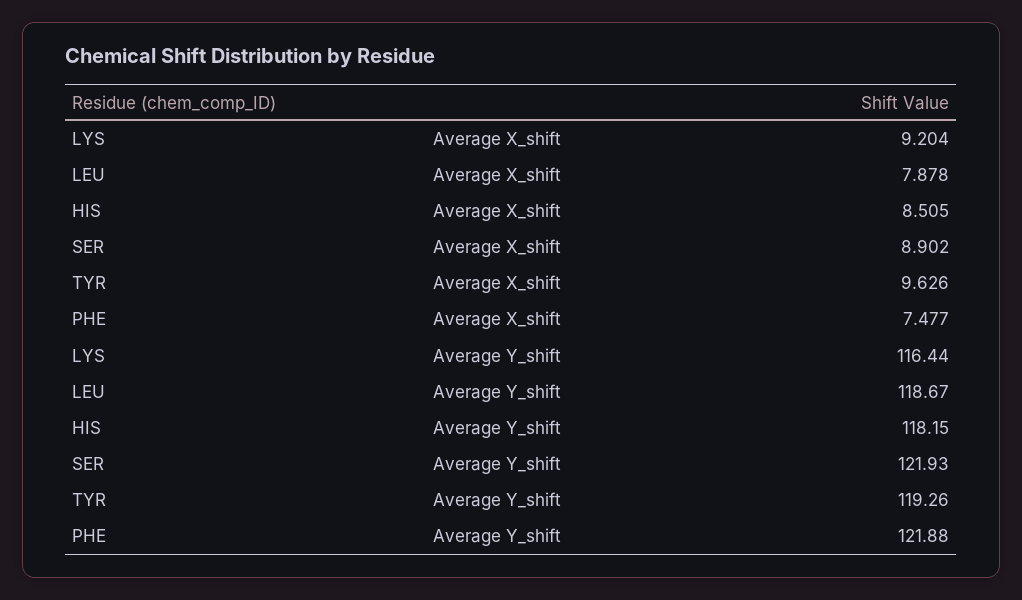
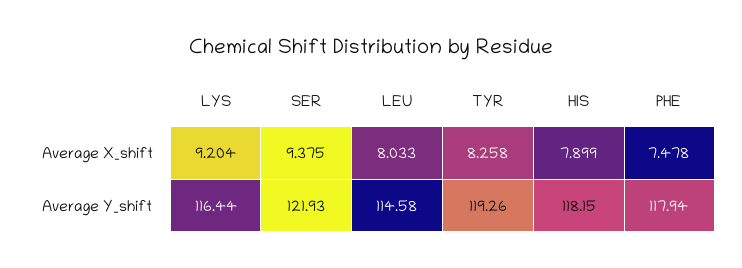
  {
    "LYS": {
      "Average X_shift": 9.204,
      "Average Y_shift": 116.44
    },
    "LEU": {
-     "Average X_shift": 7.878,
+     "Average X_shift": 8.033,
-     "Average Y_shift": 118.67
+     "Average Y_shift": 114.58
    },
    "HIS": {
-     "Average X_shift": 8.505,
+     "Average X_shift": 7.899,
      "Average Y_shift": 118.15
    },
    "SER": {
-     "Average X_shift": 8.902,
+     "Average X_shift": 9.375,
      "Average Y_shift": 121.93
    },
    "TYR": {
-     "Average X_shift": 9.626,
+     "Average X_shift": 8.258,
      "Average Y_shift": 119.26
    },
    "PHE": {
-     "Average X_shift": 7.477,
+     "Average X_shift": 7.478,
-     "Average Y_shift": 121.88
+     "Average Y_shift": 117.94
    }
  }

